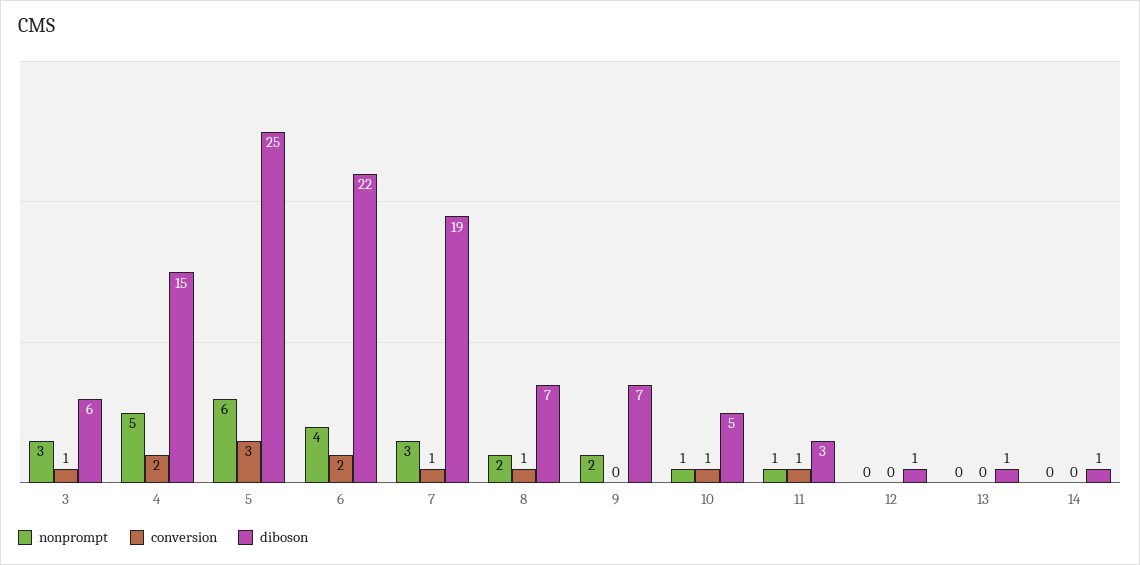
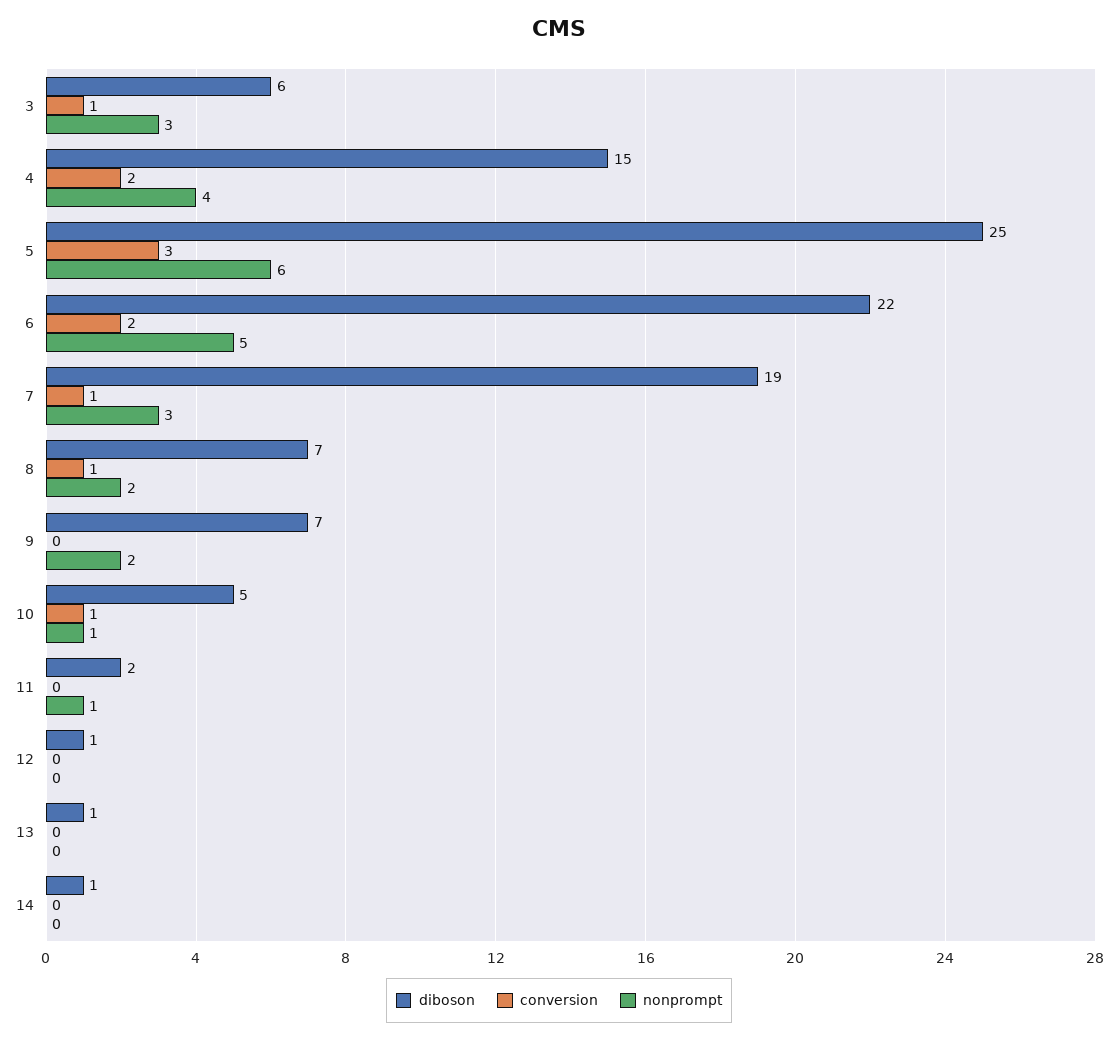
  {
    "nonprompt": {
      "3": 3,
-     "4": 5,
+     "4": 4,
      "5": 6,
-     "6": 4,
+     "6": 5,
      "7": 3,
      "8": 2,
      "9": 2,
      "10": 1,
      "11": 1,
      "12": 0,
      "13": 0,
      "14": 0
    },
    "conversion": {
      "3": 1,
      "4": 2,
      "5": 3,
      "6": 2,
      "7": 1,
      "8": 1,
      "9": 0,
      "10": 1,
-     "11": 1,
+     "11": 0,
      "12": 0,
      "13": 0,
      "14": 0
    },
    "diboson": {
      "3": 6,
      "4": 15,
      "5": 25,
      "6": 22,
      "7": 19,
      "8": 7,
      "9": 7,
      "10": 5,
-     "11": 3,
+     "11": 2,
      "12": 1,
      "13": 1,
      "14": 1
    }
  }

